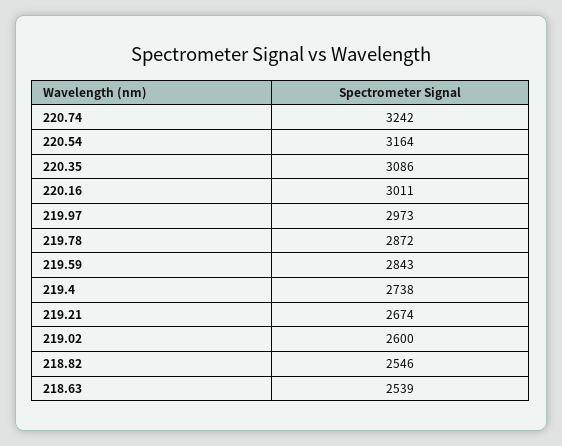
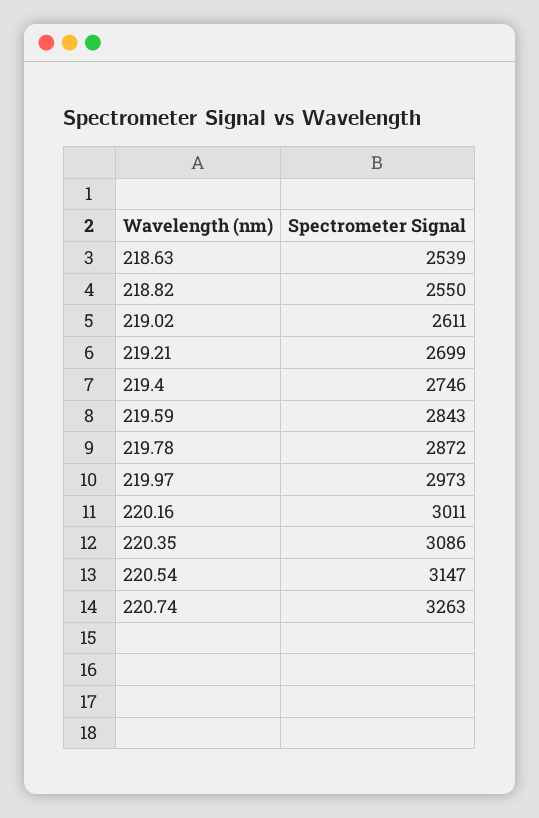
  {
-   "220.74": 3242,
+   "220.74": 3263,
-   "220.54": 3164,
+   "220.54": 3147,
    "220.35": 3086,
    "220.16": 3011,
    "219.97": 2973,
    "219.78": 2872,
    "219.59": 2843,
-   "219.4": 2738,
+   "219.4": 2746,
-   "219.21": 2674,
+   "219.21": 2699,
-   "219.02": 2600,
+   "219.02": 2611,
-   "218.82": 2546,
+   "218.82": 2550,
    "218.63": 2539
  }

